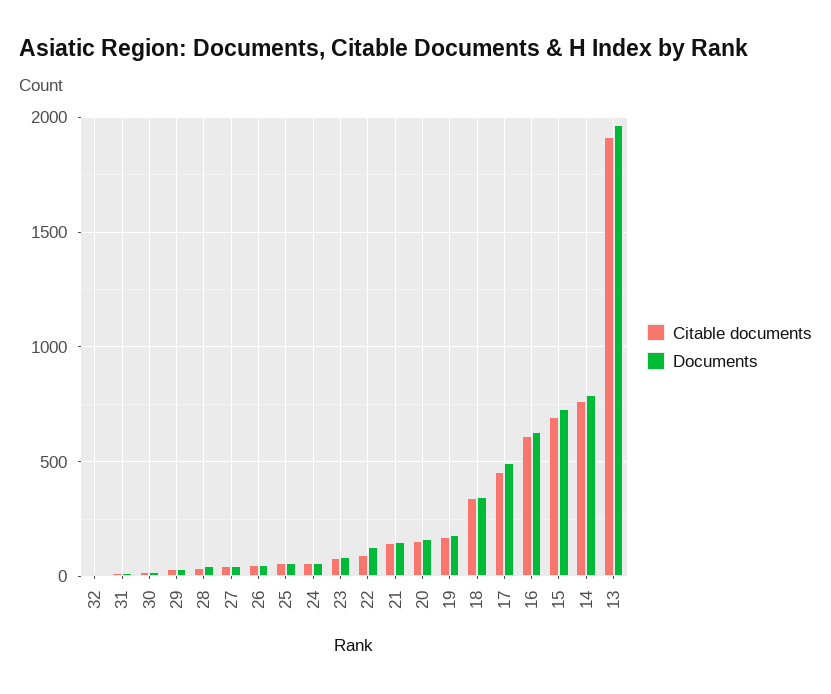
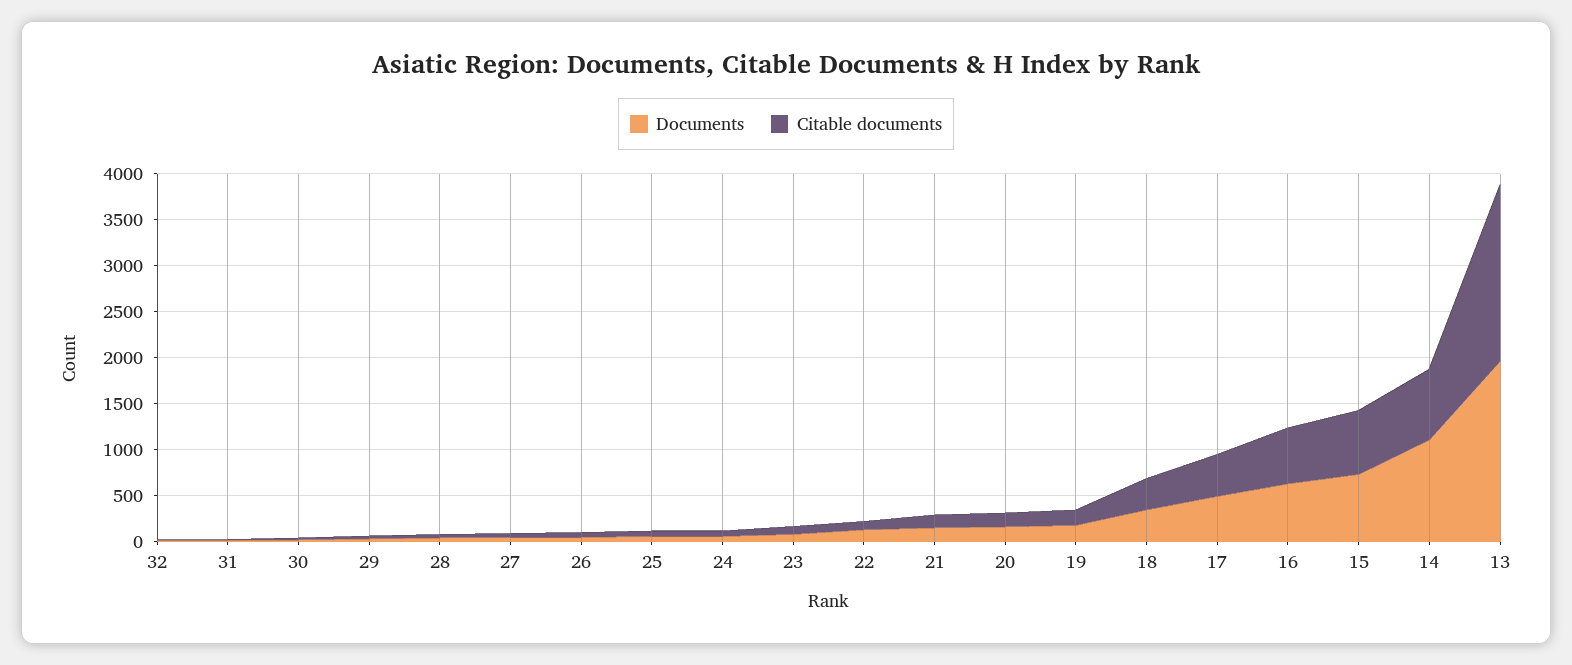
  {
    "Citable documents": {
      "32": 0,
      "31": 0,
      "30": 0,
      "29": 50,
      "28": 50,
      "27": 50,
      "26": 50,
      "25": 50,
      "24": 50,
      "23": 100,
      "22": 100,
      "21": 150,
      "20": 150,
      "19": 150,
      "18": 350,
      "17": 450,
      "16": 600,
      "15": 700,
      "14": 750,
      "13": 1900
    },
    "Documents": {
      "32": 0,
      "31": 0,
      "30": 0,
      "29": 50,
      "28": 50,
      "27": 50,
      "26": 50,
      "25": 50,
      "24": 50,
      "23": 100,
      "22": 150,
      "21": 150,
      "20": 150,
      "19": 200,
      "18": 350,
      "17": 500,
      "16": 650,
      "15": 750,
-     "14": 800,
+     "14": 1100,
      "13": 1950
    }
  }

